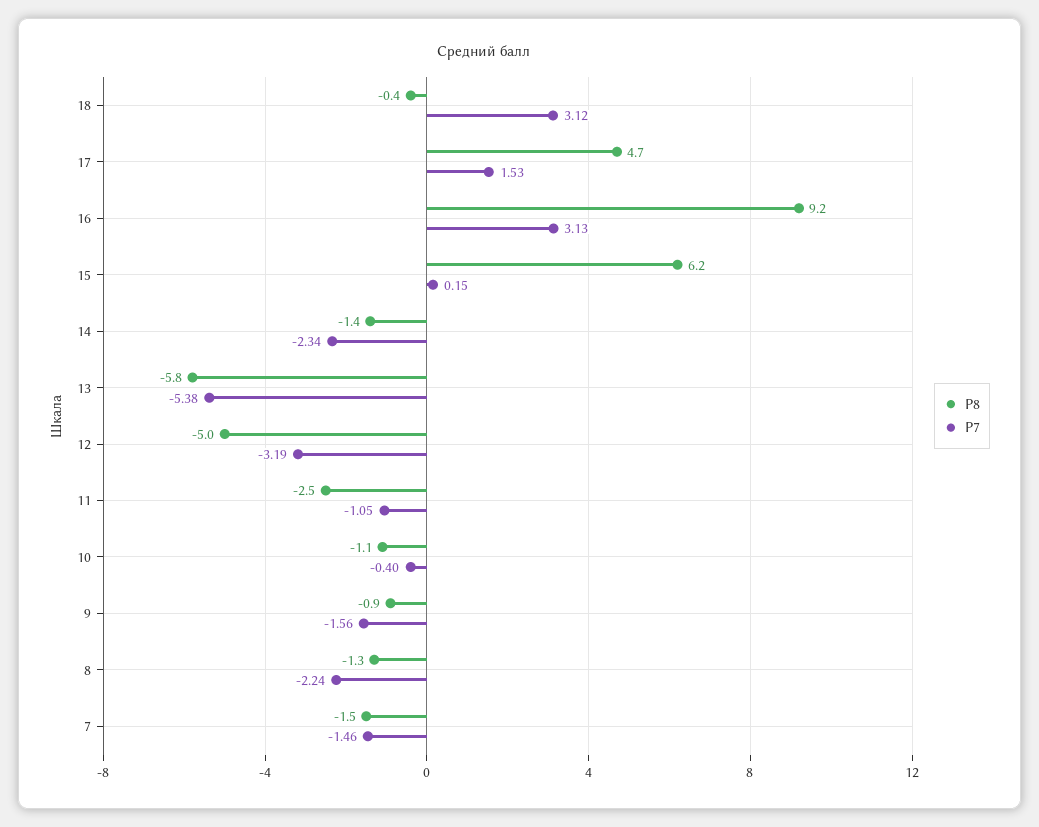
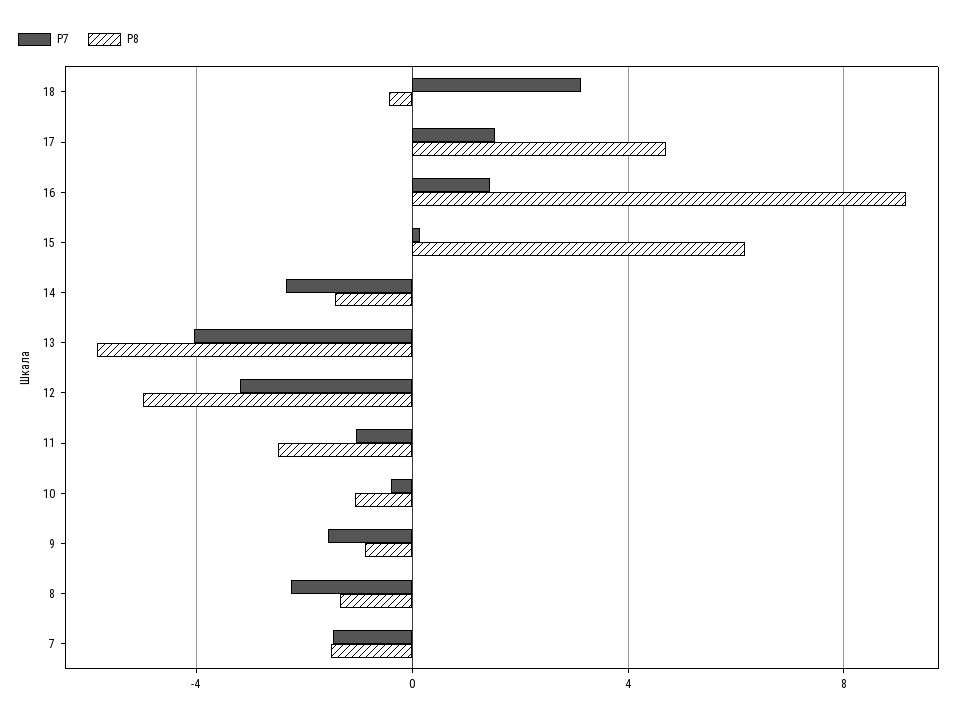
  {
    "P8": {
      "18": -0.4,
      "17": 4.7,
      "16": 9.2,
      "15": 6.2,
      "14": -1.4,
      "13": -5.8,
      "12": -5,
      "11": -2.5,
      "10": -1.1,
      "9": -0.9,
      "8": -1.3,
      "7": -1.5
    },
    "P7": {
      "18": 3.12,
      "17": 1.53,
-     "16": 3.13,
+     "16": 1.5,
      "15": 0.15,
      "14": -2.34,
-     "13": -5.38,
+     "13": -4,
      "12": -3.19,
      "11": -1.05,
      "10": -0.4,
      "9": -1.56,
      "8": -2.24,
      "7": -1.46
    }
  }

